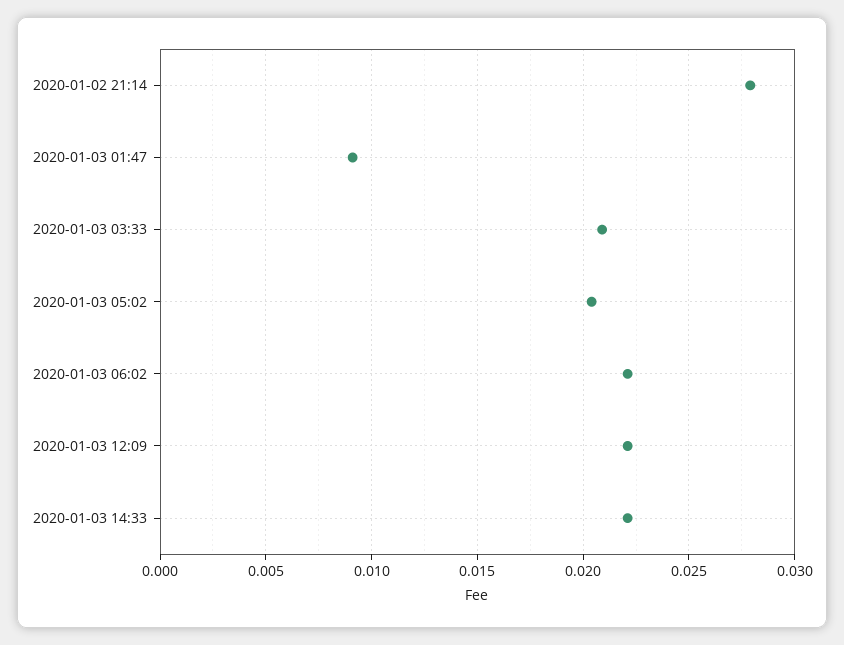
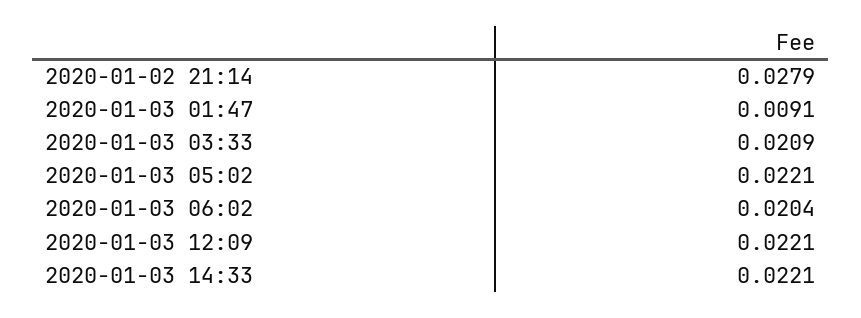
  {
    "2020-01-02 21:14": 0.0279,
    "2020-01-03 01:47": 0.0091,
    "2020-01-03 03:33": 0.0209,
-   "2020-01-03 05:02": 0.0205,
+   "2020-01-03 05:02": 0.0221,
-   "2020-01-03 06:02": 0.022,
+   "2020-01-03 06:02": 0.0204,
    "2020-01-03 12:09": 0.0221,
    "2020-01-03 14:33": 0.0221
  }

